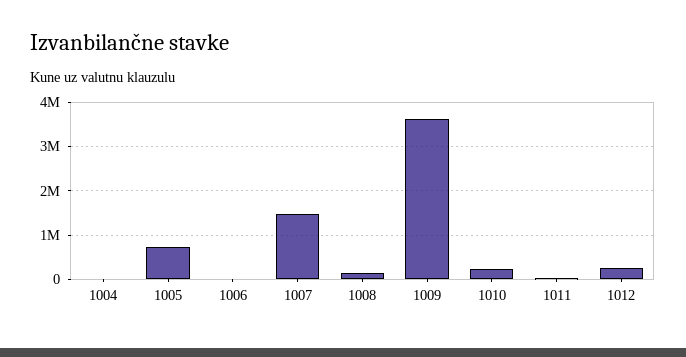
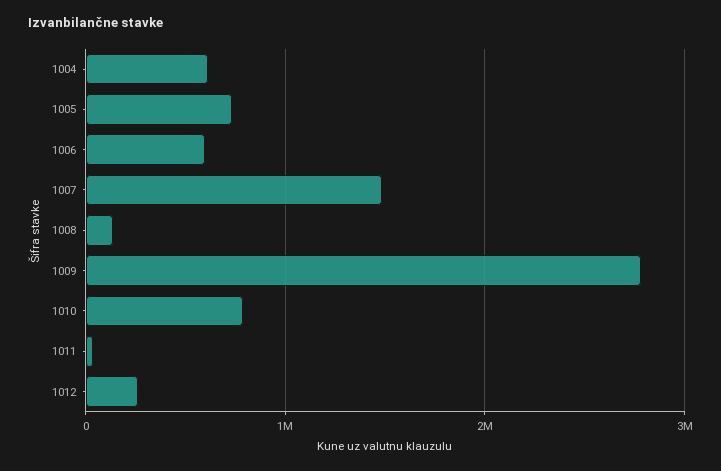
  {
-   "1004": 0,
+   "1004": 600000,
    "1005": 700000,
-   "1006": 0,
+   "1006": 600000,
    "1007": 1500000,
    "1008": 100000,
-   "1009": 3600000,
+   "1009": 2800000,
-   "1010": 200000,
+   "1010": 800000,
    "1011": 0,
    "1012": 300000
  }

